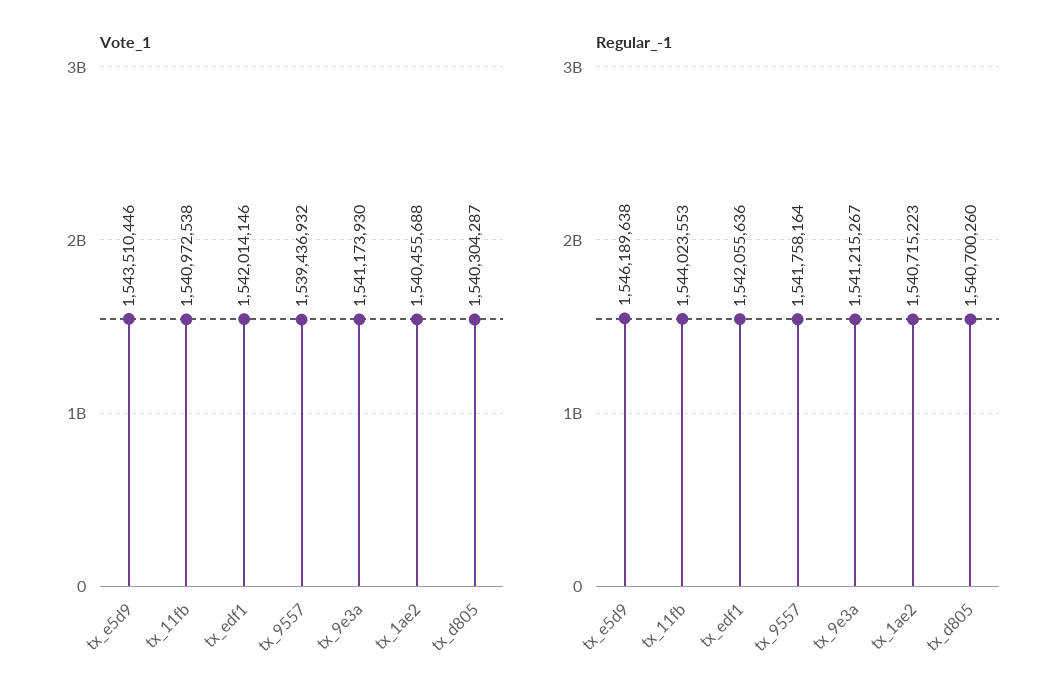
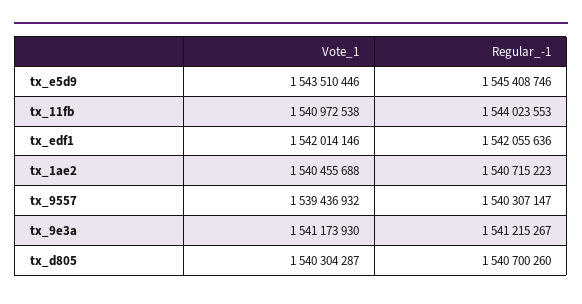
  {
    "Vote_1": {
      "tx_e5d9": 1543510446,
      "tx_11fb": 1540972538,
      "tx_edf1": 1542014146,
      "tx_9557": 1539436932,
      "tx_9e3a": 1541173930,
      "tx_1ae2": 1540455688,
      "tx_d805": 1540304287
    },
    "Regular_-1": {
-     "tx_e5d9": 1546189638,
+     "tx_e5d9": 1545408746,
      "tx_11fb": 1544023553,
      "tx_edf1": 1542055636,
-     "tx_9557": 1541758164,
+     "tx_9557": 1540307147,
      "tx_9e3a": 1541215267,
      "tx_1ae2": 1540715223,
      "tx_d805": 1540700260
    }
  }

